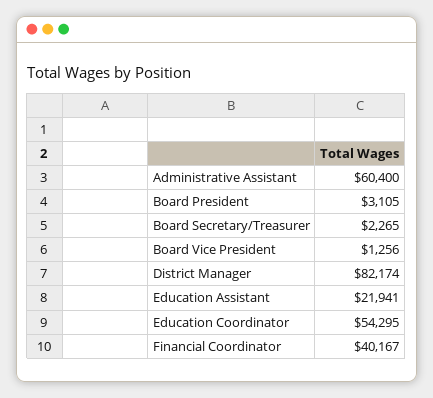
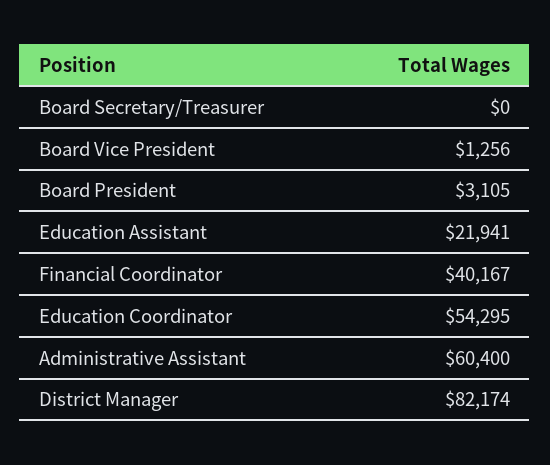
  {
    "Administrative Assistant": 60400,
    "Board President": 3105,
-   "Board Secretary/Treasurer": 2265,
+   "Board Secretary/Treasurer": 0,
    "Board Vice President": 1256,
    "District Manager": 82174,
    "Education Assistant": 21941,
    "Education Coordinator": 54295,
    "Financial Coordinator": 40167
  }

